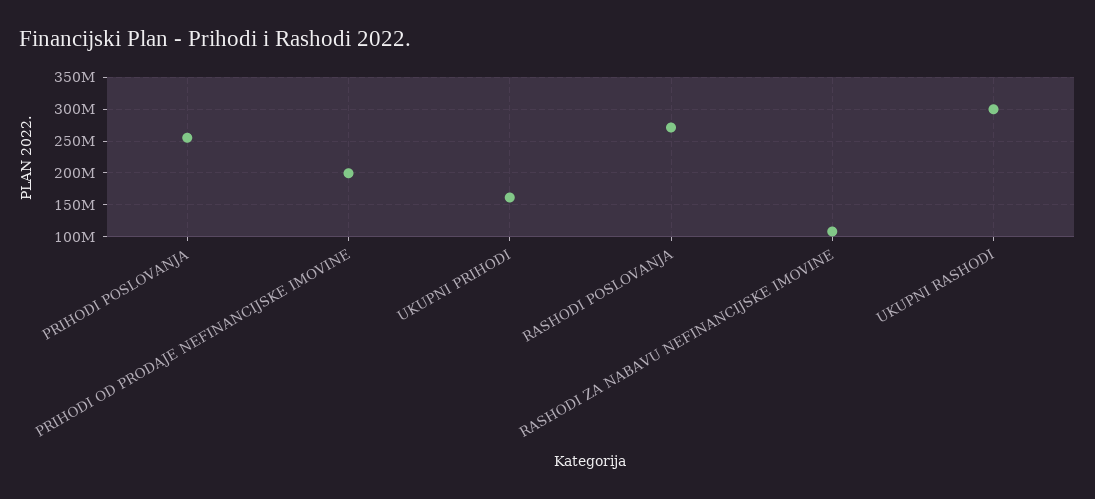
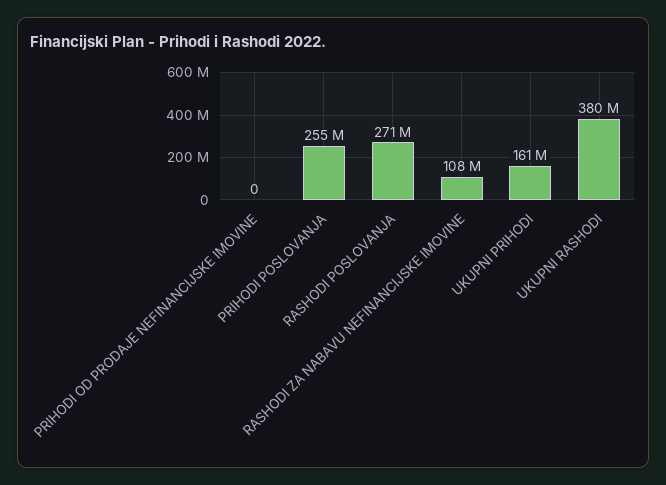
  {
    "PRIHODI POSLOVANJA": 255000000,
-   "PRIHODI OD PRODAJE NEFINANCIJSKE IMOVINE": 200000000,
+   "PRIHODI OD PRODAJE NEFINANCIJSKE IMOVINE": 0,
    "UKUPNI PRIHODI": 161000000,
    "RASHODI POSLOVANJA": 271000000,
    "RASHODI ZA NABAVU NEFINANCIJSKE IMOVINE": 108000000,
-   "UKUPNI RASHODI": 300000000
+   "UKUPNI RASHODI": 380000000
  }

